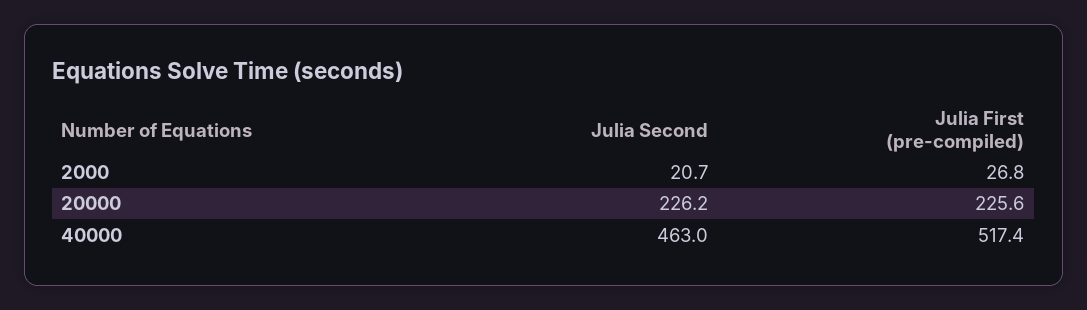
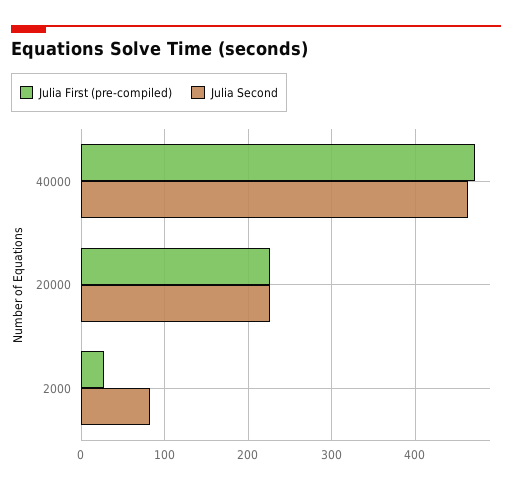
  {
    "Julia Second": {
-     "2000": 20.7,
+     "2000": 80,
      "20000": 226.2,
      "40000": 463
    },
    "Julia First (pre-compiled)": {
      "2000": 26.8,
      "20000": 225.6,
-     "40000": 517.4
+     "40000": 470
    }
  }

